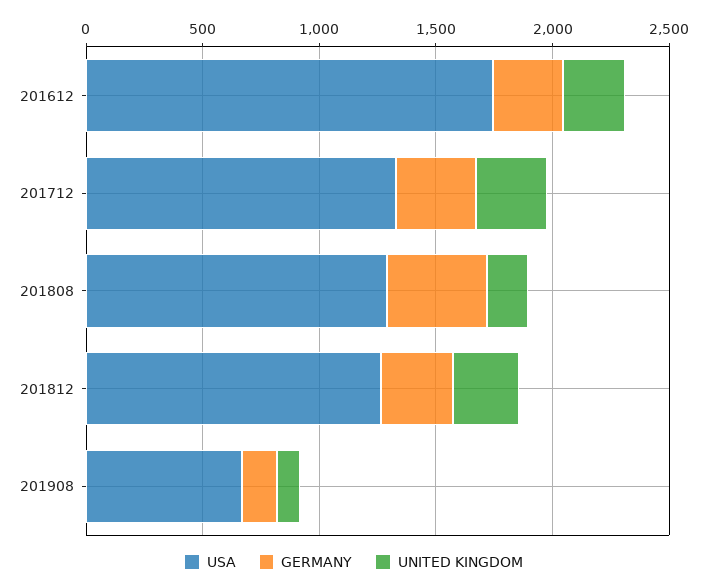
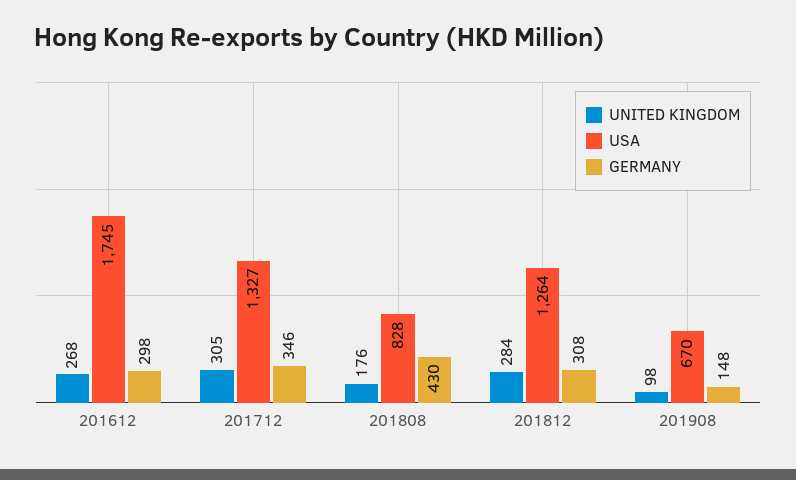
  {
    "USA": {
      "201612": 1745,
      "201712": 1327,
-     "201808": 1300,
+     "201808": 828,
      "201812": 1264,
      "201908": 670
    },
    "GERMANY": {
      "201612": 298,
      "201712": 346,
      "201808": 430,
      "201812": 308,
      "201908": 148
    },
    "UNITED KINGDOM": {
      "201612": 268,
      "201712": 305,
      "201808": 176,
      "201812": 284,
      "201908": 98
    }
  }

